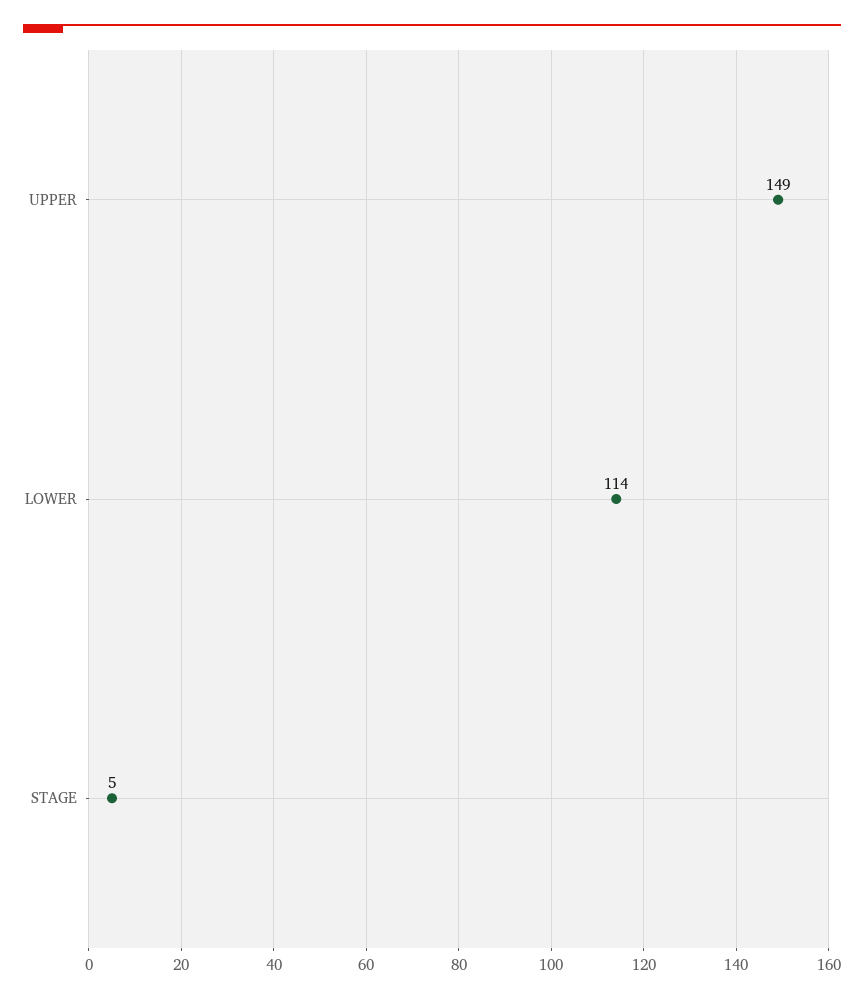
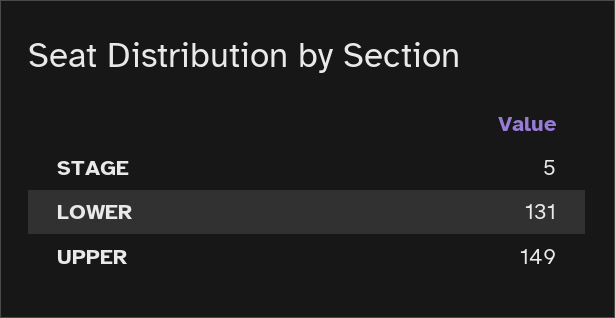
  {
    "UPPER": 149,
-   "LOWER": 114,
+   "LOWER": 131,
    "STAGE": 5
  }

